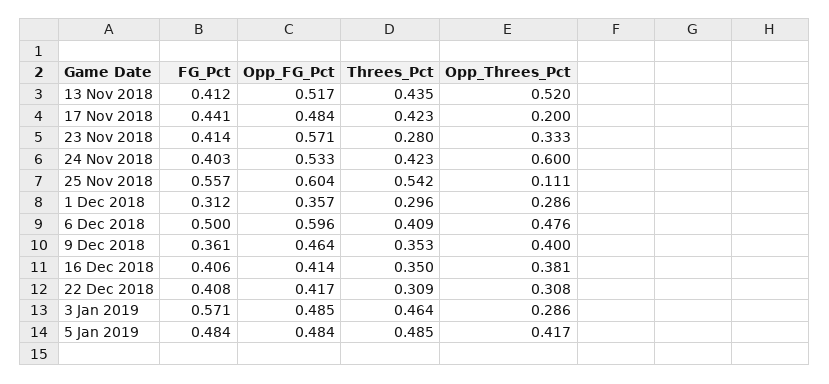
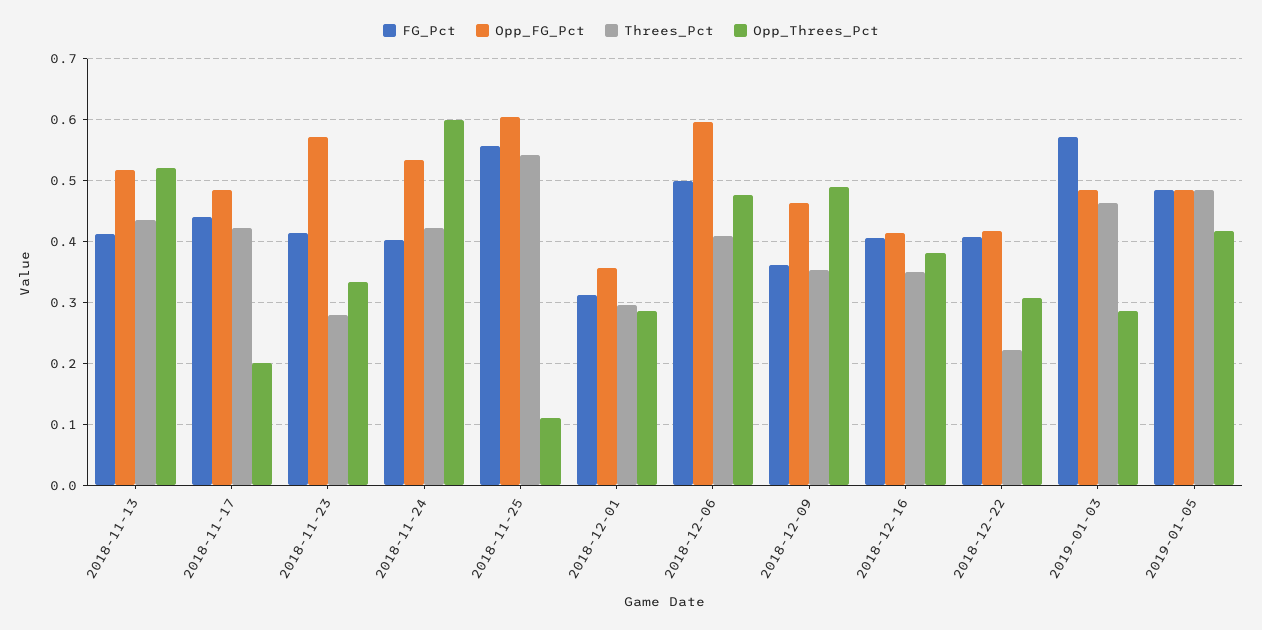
  {
    "FG_Pct": {
      "13 Nov 2018": 0.412,
      "17 Nov 2018": 0.441,
      "23 Nov 2018": 0.414,
      "24 Nov 2018": 0.403,
      "25 Nov 2018": 0.557,
      "1 Dec 2018": 0.312,
      "6 Dec 2018": 0.5,
      "9 Dec 2018": 0.361,
      "16 Dec 2018": 0.406,
      "22 Dec 2018": 0.408,
      "3 Jan 2019": 0.571,
      "5 Jan 2019": 0.484
    },
    "Opp_FG_Pct": {
      "13 Nov 2018": 0.517,
      "17 Nov 2018": 0.484,
      "23 Nov 2018": 0.571,
      "24 Nov 2018": 0.533,
      "25 Nov 2018": 0.604,
      "1 Dec 2018": 0.357,
      "6 Dec 2018": 0.596,
      "9 Dec 2018": 0.464,
      "16 Dec 2018": 0.414,
      "22 Dec 2018": 0.417,
      "3 Jan 2019": 0.485,
      "5 Jan 2019": 0.484
    },
    "Threes_Pct": {
      "13 Nov 2018": 0.435,
      "17 Nov 2018": 0.423,
      "23 Nov 2018": 0.28,
      "24 Nov 2018": 0.423,
      "25 Nov 2018": 0.542,
      "1 Dec 2018": 0.296,
      "6 Dec 2018": 0.409,
      "9 Dec 2018": 0.353,
      "16 Dec 2018": 0.35,
-     "22 Dec 2018": 0.309,
+     "22 Dec 2018": 0.22,
      "3 Jan 2019": 0.464,
      "5 Jan 2019": 0.485
    },
    "Opp_Threes_Pct": {
      "13 Nov 2018": 0.52,
      "17 Nov 2018": 0.2,
      "23 Nov 2018": 0.333,
      "24 Nov 2018": 0.6,
      "25 Nov 2018": 0.111,
      "1 Dec 2018": 0.286,
      "6 Dec 2018": 0.476,
-     "9 Dec 2018": 0.4,
+     "9 Dec 2018": 0.49,
      "16 Dec 2018": 0.381,
      "22 Dec 2018": 0.308,
      "3 Jan 2019": 0.286,
      "5 Jan 2019": 0.417
    }
  }

